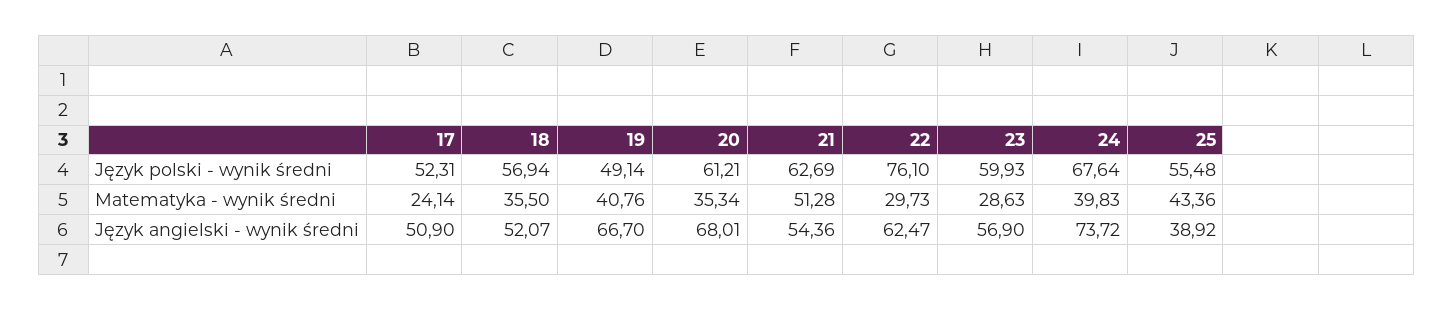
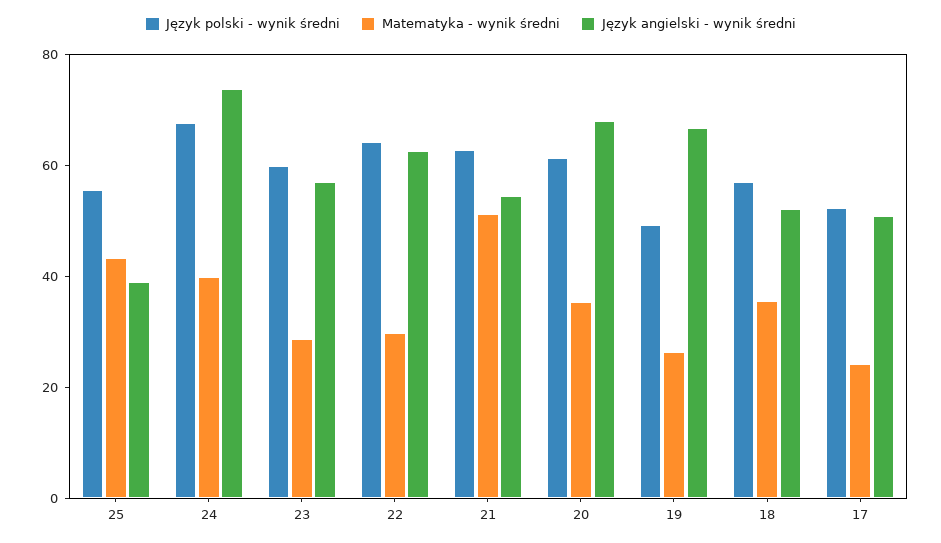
  {
    "Język polski - wynik średni": {
      "17": 52.31,
      "18": 56.94,
      "19": 49.14,
      "20": 61.21,
      "21": 62.69,
-     "22": 76.1,
+     "22": 65,
      "23": 59.93,
      "24": 67.64,
      "25": 55.48
    },
    "Matematyka - wynik średni": {
      "17": 24.14,
      "18": 35.5,
-     "19": 40.76,
+     "19": 25,
      "20": 35.34,
      "21": 51.28,
      "22": 29.73,
      "23": 28.63,
      "24": 39.83,
      "25": 43.36
    },
    "Język angielski - wynik średni": {
      "17": 50.9,
      "18": 52.07,
      "19": 66.7,
      "20": 68.01,
      "21": 54.36,
      "22": 62.47,
      "23": 56.9,
      "24": 73.72,
      "25": 38.92
    }
  }

